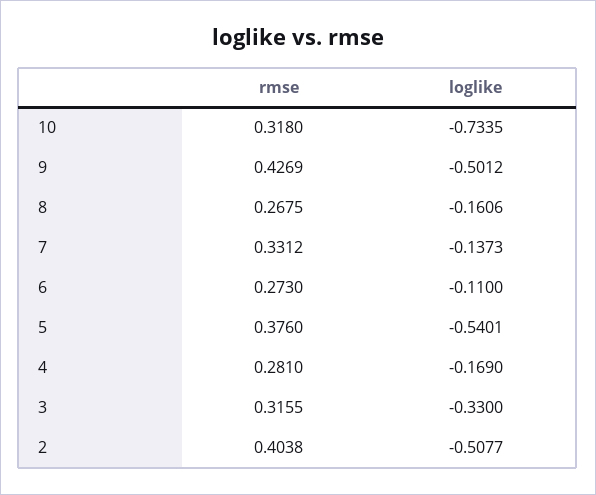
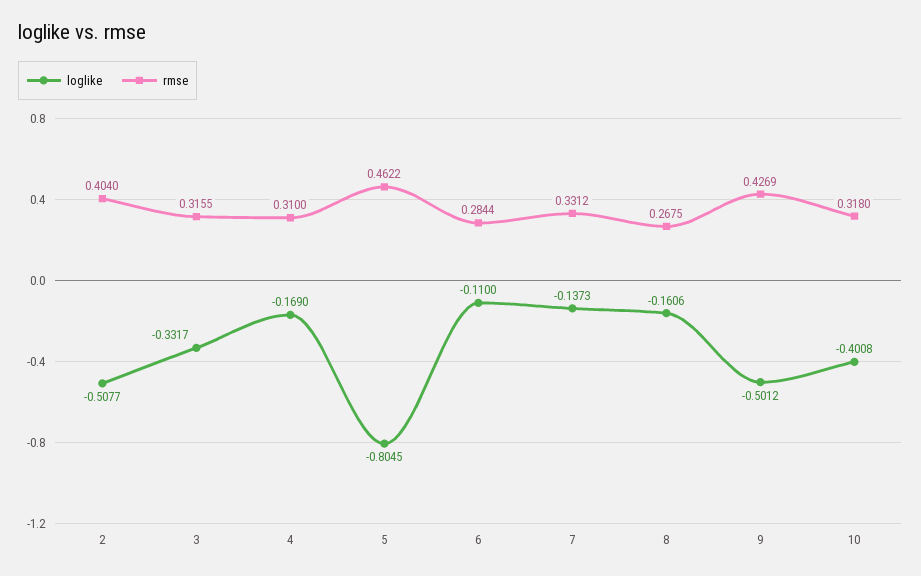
  {
    "rmse": {
      "10": 0.318,
      "9": 0.4269,
      "8": 0.2675,
      "7": 0.3312,
-     "6": 0.273,
+     "6": 0.2844,
-     "5": 0.376,
+     "5": 0.4622,
-     "4": 0.281,
+     "4": 0.31,
      "3": 0.3155,
-     "2": 0.4038
+     "2": 0.404
    },
    "loglike": {
-     "10": -0.7335,
+     "10": -0.4008,
      "9": -0.5012,
      "8": -0.1606,
      "7": -0.1373,
      "6": -0.11,
-     "5": -0.5401,
+     "5": -0.8045,
      "4": -0.169,
-     "3": -0.33,
+     "3": -0.3317,
      "2": -0.5077
    }
  }

